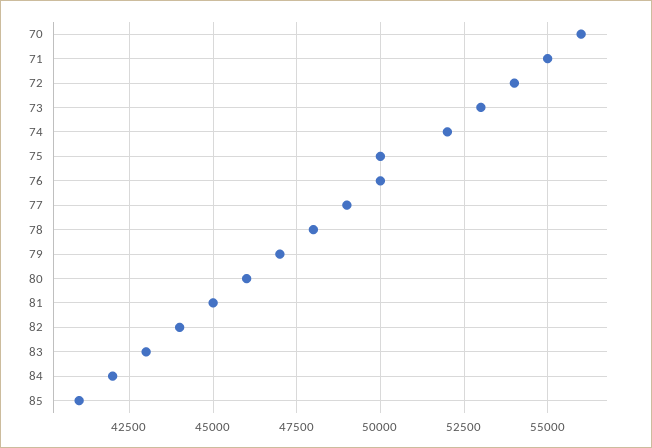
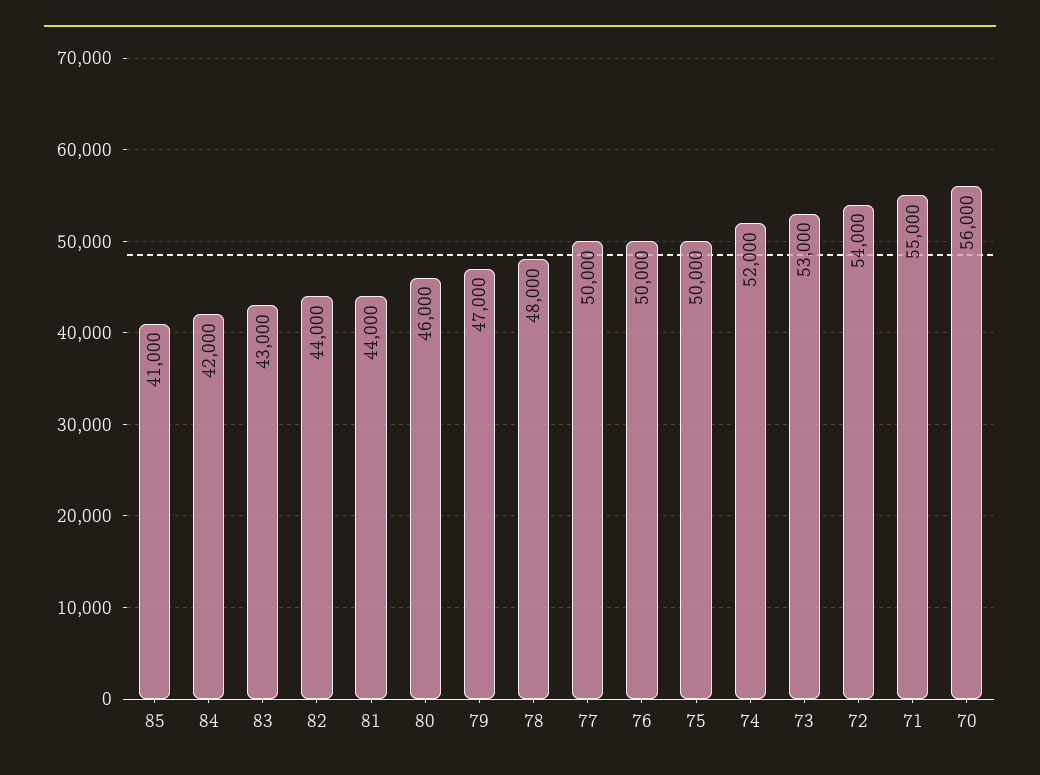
  {
    "70": 56000,
    "71": 55000,
    "72": 54000,
    "73": 53000,
    "74": 52000,
    "75": 50000,
    "76": 50000,
-   "77": 49000,
+   "77": 50000,
    "78": 48000,
    "79": 47000,
    "80": 46000,
-   "81": 45000,
+   "81": 44000,
    "82": 44000,
    "83": 43000,
    "84": 42000,
    "85": 41000
  }

